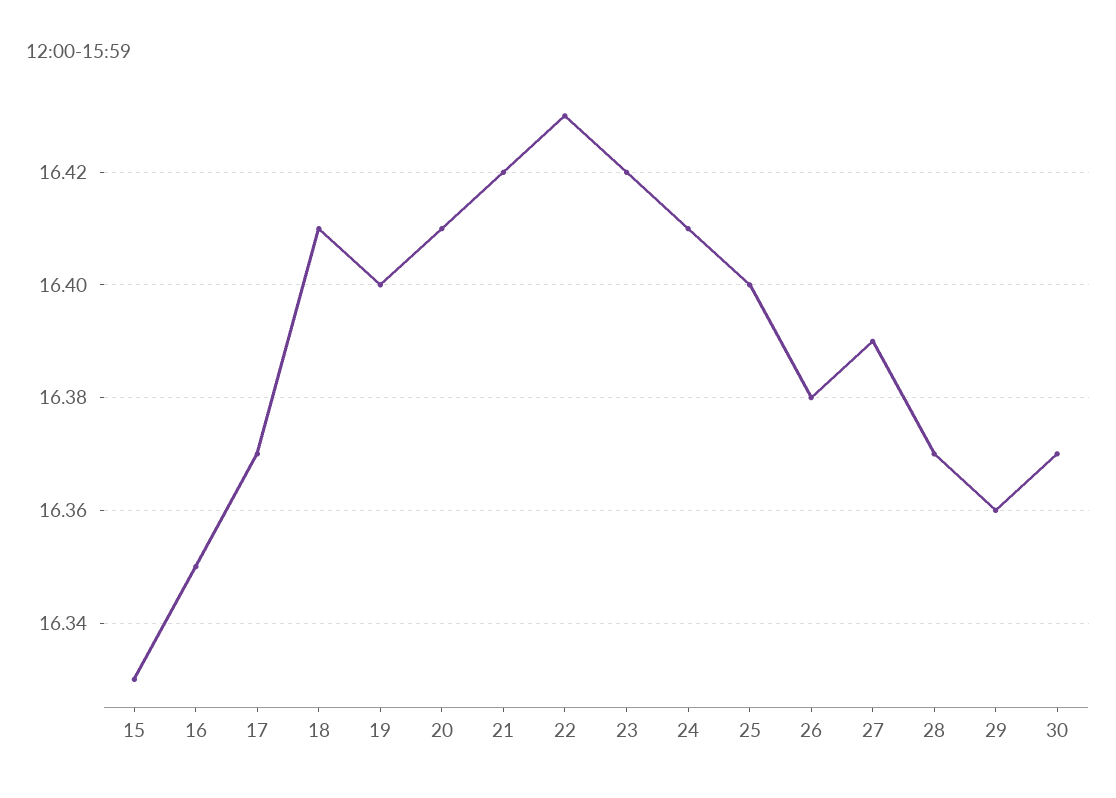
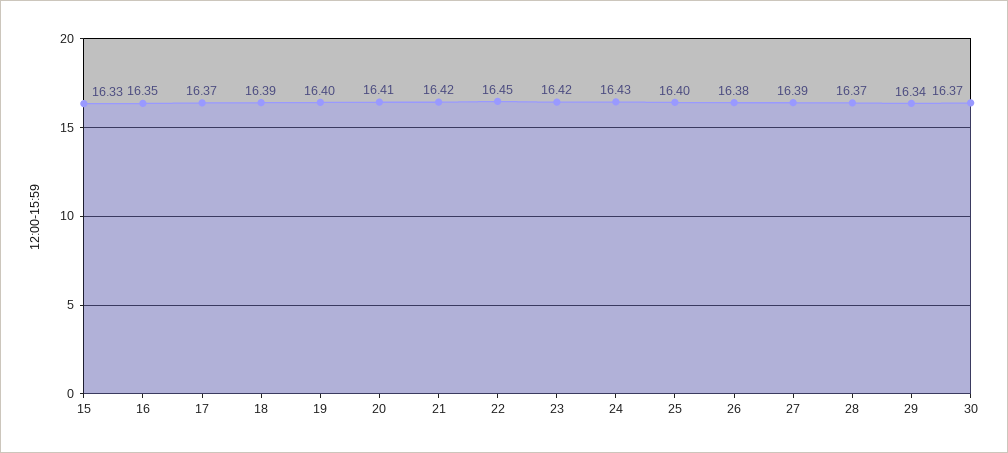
  {
    "15": 16.33,
    "16": 16.35,
    "17": 16.37,
-   "18": 16.41,
+   "18": 16.39,
    "19": 16.4,
    "20": 16.41,
    "21": 16.42,
-   "22": 16.43,
+   "22": 16.45,
    "23": 16.42,
-   "24": 16.41,
+   "24": 16.43,
    "25": 16.4,
    "26": 16.38,
    "27": 16.39,
    "28": 16.37,
-   "29": 16.36,
+   "29": 16.34,
    "30": 16.37
  }

